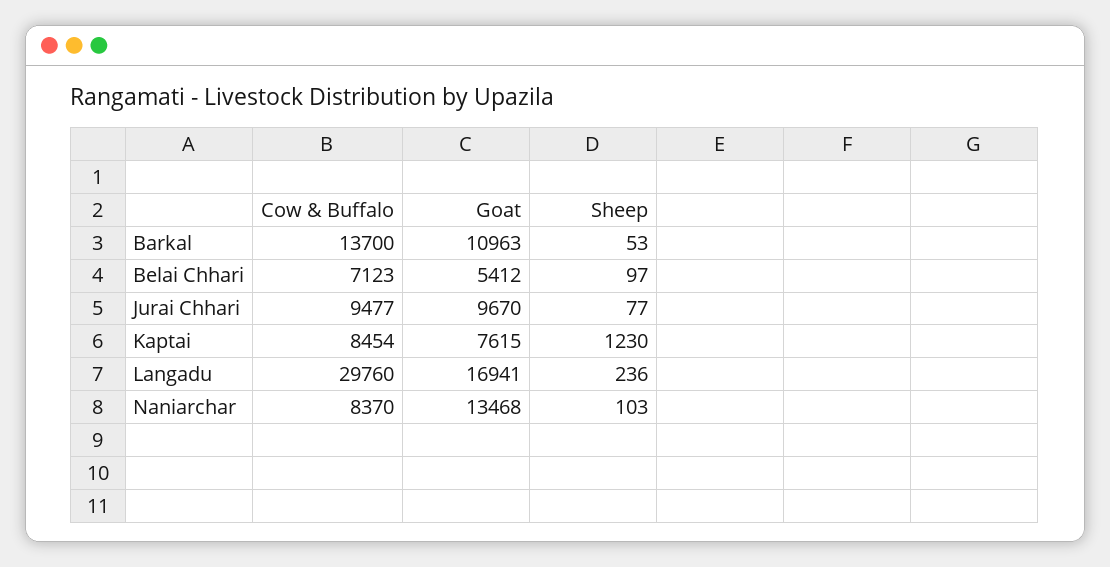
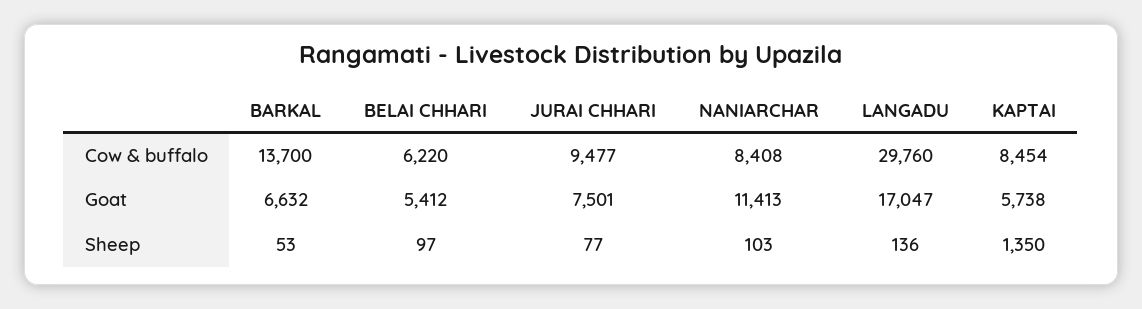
  {
    "Cow & Buffalo": {
      "Barkal": 13700,
-     "Belai Chhari": 7123,
+     "Belai Chhari": 6220,
      "Jurai Chhari": 9477,
      "Kaptai": 8454,
      "Langadu": 29760,
-     "Naniarchar": 8370
+     "Naniarchar": 8408
    },
    "Goat": {
-     "Barkal": 10963,
+     "Barkal": 6632,
      "Belai Chhari": 5412,
-     "Jurai Chhari": 9670,
+     "Jurai Chhari": 7501,
-     "Kaptai": 7615,
+     "Kaptai": 5738,
-     "Langadu": 16941,
+     "Langadu": 17047,
-     "Naniarchar": 13468
+     "Naniarchar": 11413
    },
    "Sheep": {
      "Barkal": 53,
      "Belai Chhari": 97,
      "Jurai Chhari": 77,
-     "Kaptai": 1230,
+     "Kaptai": 1350,
-     "Langadu": 236,
+     "Langadu": 136,
      "Naniarchar": 103
    }
  }

